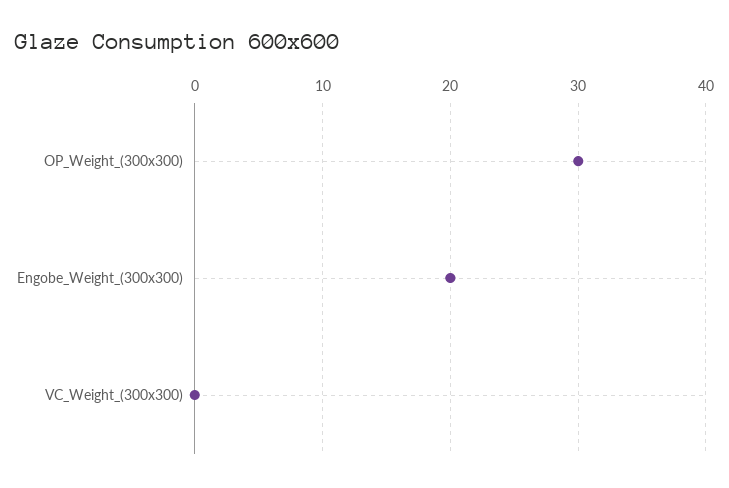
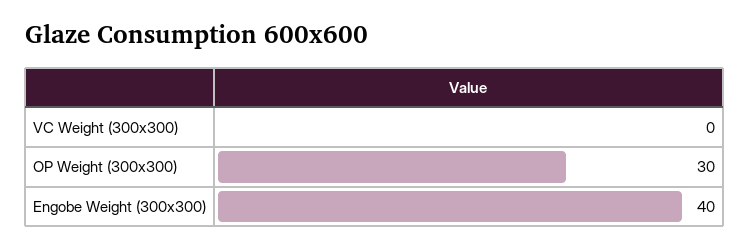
  {
    "OP_Weight_(300x300)": 30,
-   "Engobe_Weight_(300x300)": 20,
+   "Engobe_Weight_(300x300)": 40,
    "VC_Weight_(300x300)": 0
  }

